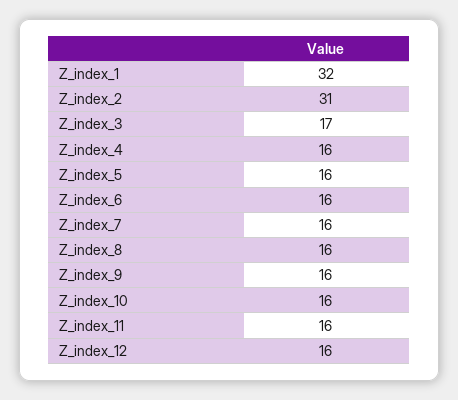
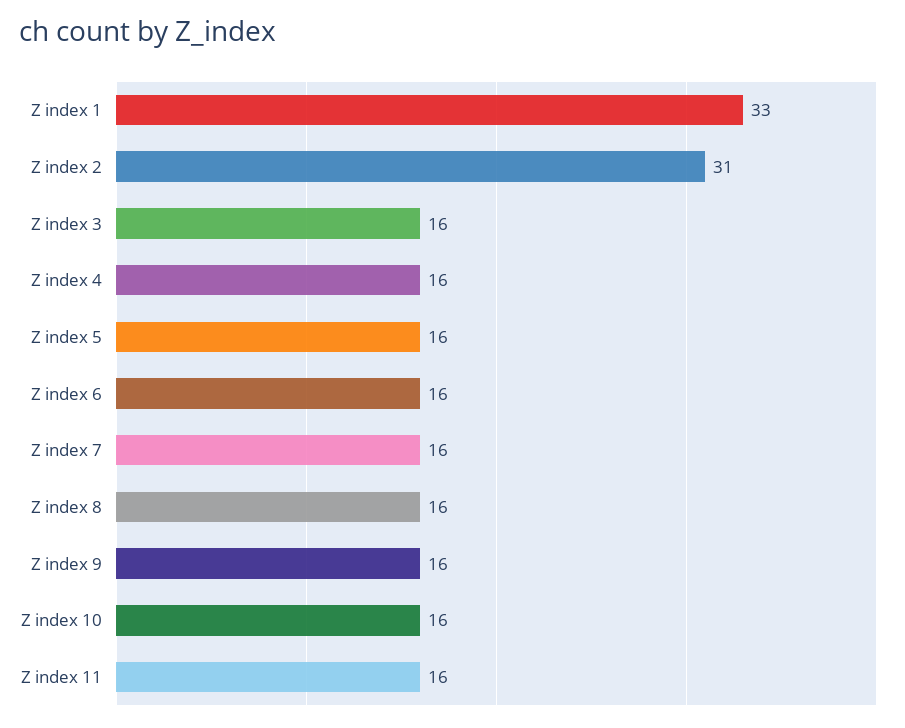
  {
-   "Z_index_1": 32,
+   "Z_index_1": 33,
    "Z_index_2": 31,
-   "Z_index_3": 17,
+   "Z_index_3": 16,
    "Z_index_4": 16,
    "Z_index_5": 16,
    "Z_index_6": 16,
    "Z_index_7": 16,
    "Z_index_8": 16,
    "Z_index_9": 16,
    "Z_index_10": 16,
-   "Z_index_11": 16,
+   "Z_index_11": 16
-   "Z_index_12": 16
  }

